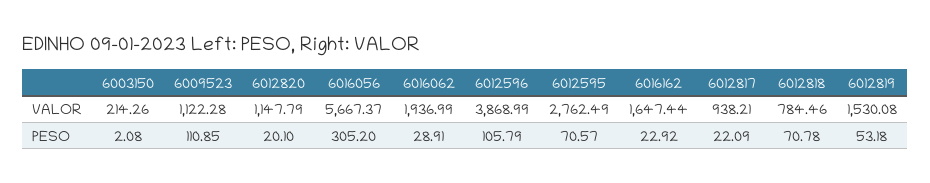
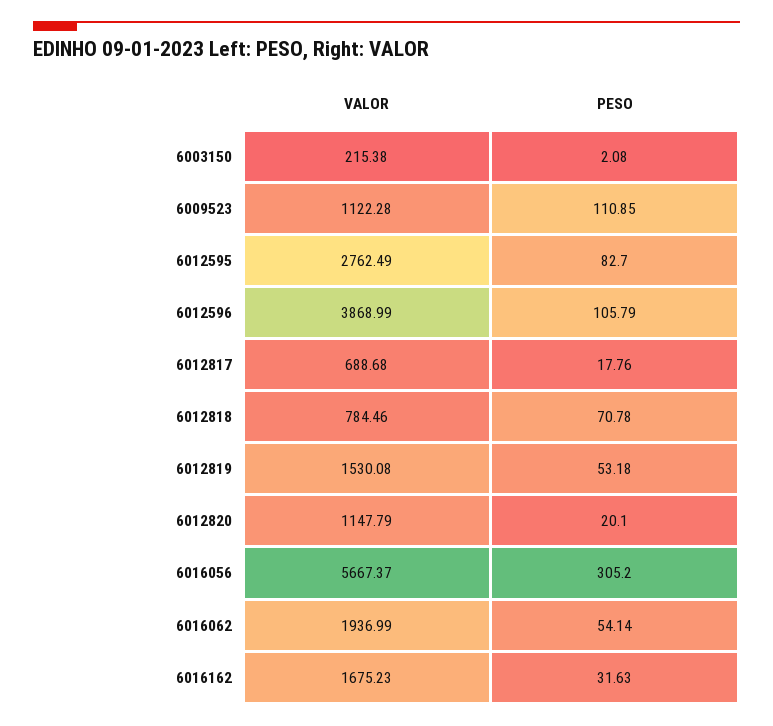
  {
    "6003150": {
-     "VALOR": 214.26,
+     "VALOR": 215.38,
      "PESO": 2.08
    },
    "6009523": {
      "VALOR": 1122.28,
      "PESO": 110.85
    },
    "6012820": {
      "VALOR": 1147.79,
      "PESO": 20.1
    },
    "6016056": {
      "VALOR": 5667.37,
      "PESO": 305.2
    },
    "6016062": {
      "VALOR": 1936.99,
-     "PESO": 28.91
+     "PESO": 54.14
    },
    "6012596": {
      "VALOR": 3868.99,
      "PESO": 105.79
    },
    "6012595": {
      "VALOR": 2762.49,
-     "PESO": 70.57
+     "PESO": 82.7
    },
    "6016162": {
-     "VALOR": 1647.44,
+     "VALOR": 1675.23,
-     "PESO": 22.92
+     "PESO": 31.63
    },
    "6012817": {
-     "VALOR": 938.21,
+     "VALOR": 688.68,
-     "PESO": 22.09
+     "PESO": 17.76
    },
    "6012818": {
      "VALOR": 784.46,
      "PESO": 70.78
    },
    "6012819": {
      "VALOR": 1530.08,
      "PESO": 53.18
    }
  }

